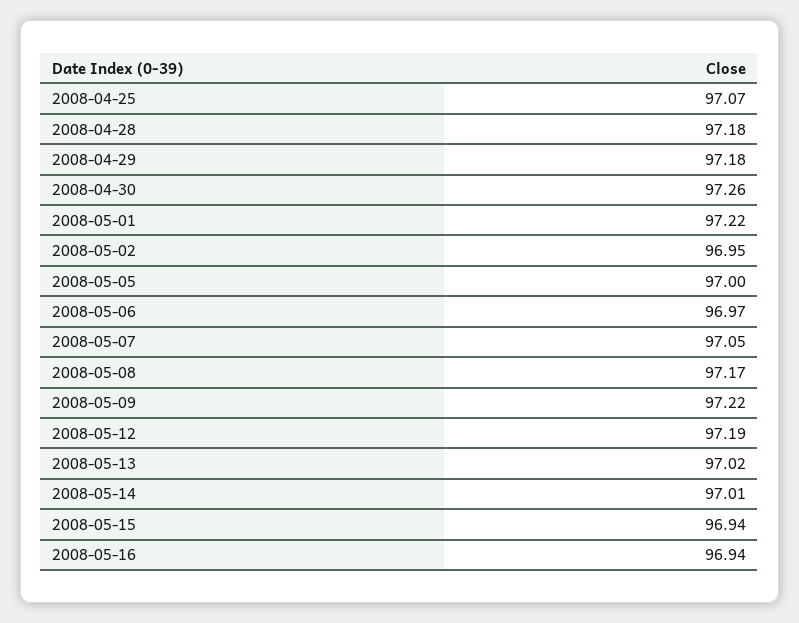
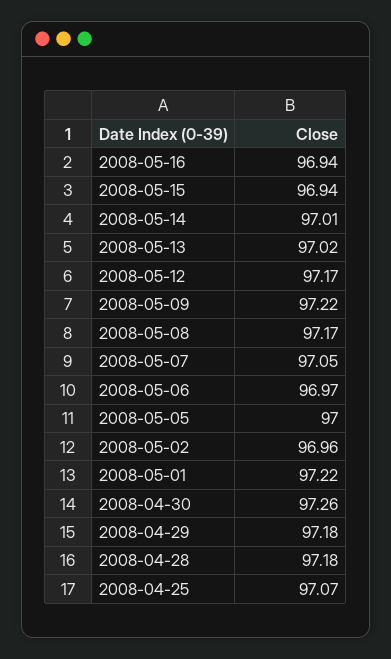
  {
    "2008-04-25": 97.07,
    "2008-04-28": 97.18,
    "2008-04-29": 97.18,
    "2008-04-30": 97.26,
    "2008-05-01": 97.22,
-   "2008-05-02": 96.95,
+   "2008-05-02": 96.96,
    "2008-05-05": 97,
    "2008-05-06": 96.97,
    "2008-05-07": 97.05,
    "2008-05-08": 97.17,
    "2008-05-09": 97.22,
-   "2008-05-12": 97.19,
+   "2008-05-12": 97.17,
    "2008-05-13": 97.02,
    "2008-05-14": 97.01,
    "2008-05-15": 96.94,
    "2008-05-16": 96.94
  }

